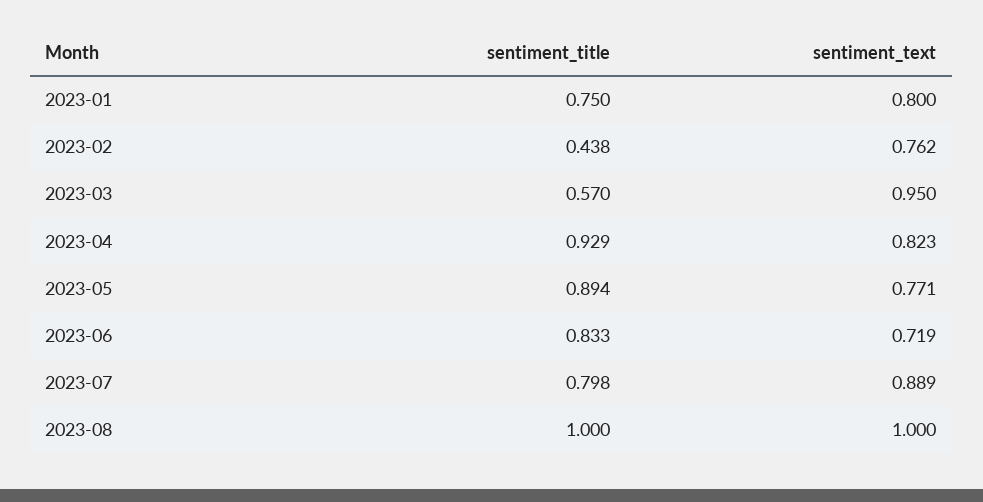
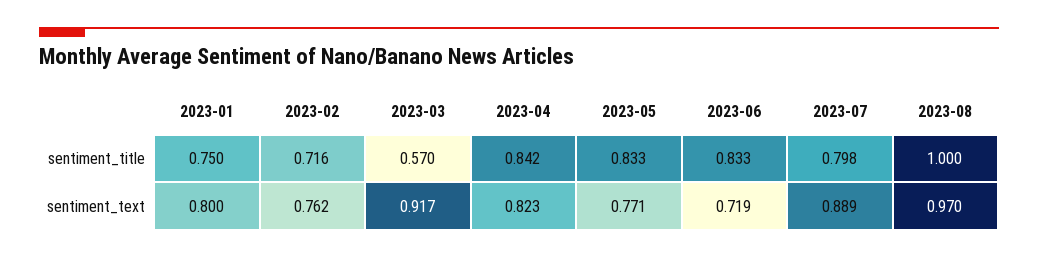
  {
    "sentiment_title": {
      "2023-01": 0.75,
-     "2023-02": 0.438,
+     "2023-02": 0.716,
      "2023-03": 0.57,
-     "2023-04": 0.929,
+     "2023-04": 0.842,
-     "2023-05": 0.894,
+     "2023-05": 0.833,
      "2023-06": 0.833,
      "2023-07": 0.798,
      "2023-08": 1
    },
    "sentiment_text": {
      "2023-01": 0.8,
      "2023-02": 0.762,
-     "2023-03": 0.95,
+     "2023-03": 0.917,
      "2023-04": 0.823,
      "2023-05": 0.771,
      "2023-06": 0.719,
      "2023-07": 0.889,
-     "2023-08": 1
+     "2023-08": 0.97
    }
  }

